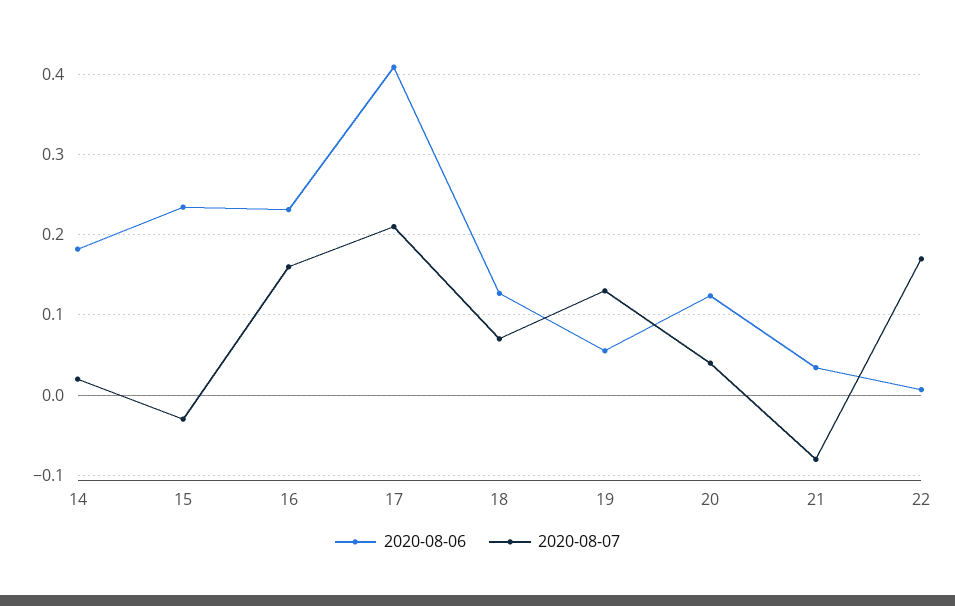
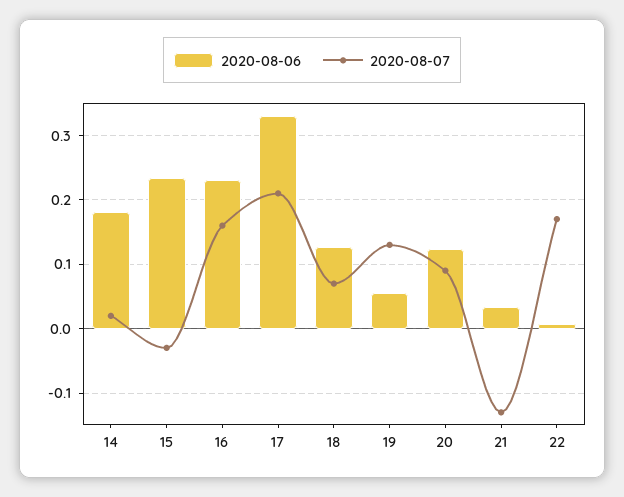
  {
    "2020-08-06": {
      "14": 0.18,
      "15": 0.23,
      "16": 0.23,
-     "17": 0.41,
+     "17": 0.33,
      "18": 0.13,
      "19": 0.06,
      "20": 0.12,
      "21": 0.03,
      "22": 0.01
    },
    "2020-08-07": {
      "14": 0.02,
      "15": -0.03,
      "16": 0.16,
      "17": 0.21,
      "18": 0.07,
      "19": 0.13,
-     "20": 0.04,
+     "20": 0.09,
-     "21": -0.08,
+     "21": -0.13,
      "22": 0.17
    }
  }

